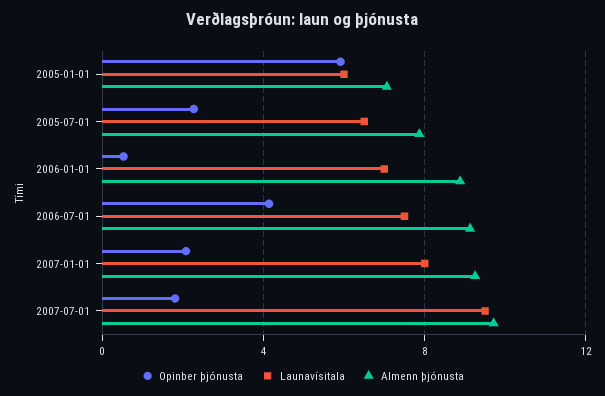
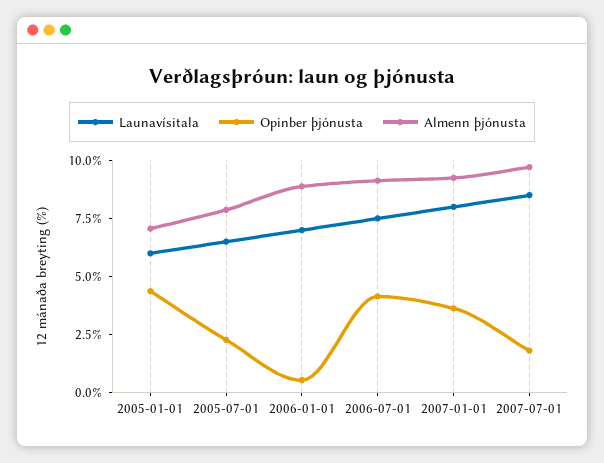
  {
    "Opinber þjónusta": {
-     "2005-01-01": 6,
+     "2005-01-01": 4.5,
      "2005-07-01": 2.5,
      "2006-01-01": 0.5,
      "2006-07-01": 4,
-     "2007-01-01": 2,
+     "2007-01-01": 3.5,
      "2007-07-01": 2
    },
    "Launavísitala": {
      "2005-01-01": 6,
      "2005-07-01": 6.5,
      "2006-01-01": 7,
      "2006-07-01": 7.5,
      "2007-01-01": 8,
-     "2007-07-01": 9.5
+     "2007-07-01": 8.5
    },
    "Almenn þjónusta": {
      "2005-01-01": 7,
      "2005-07-01": 8,
      "2006-01-01": 9,
      "2006-07-01": 9,
      "2007-01-01": 9.5,
      "2007-07-01": 9.5
    }
  }

